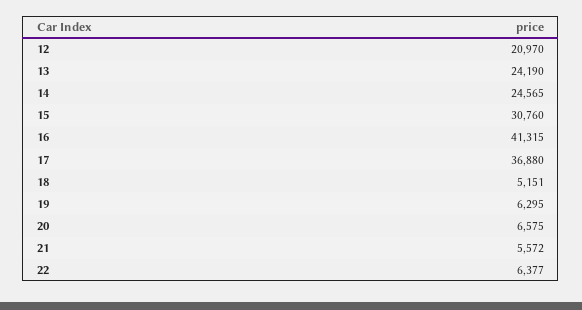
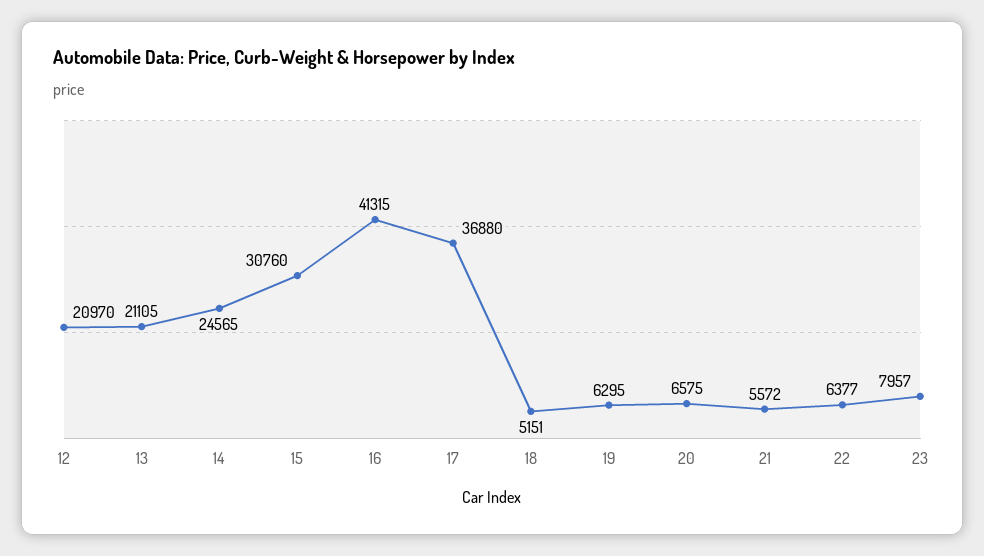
  {
    "12": 20970,
-   "13": 24190,
+   "13": 21105,
    "14": 24565,
    "15": 30760,
    "16": 41315,
    "17": 36880,
    "18": 5151,
    "19": 6295,
    "20": 6575,
    "21": 5572,
-   "22": 6377
+   "22": 6377,
+   "23": 7957
  }

